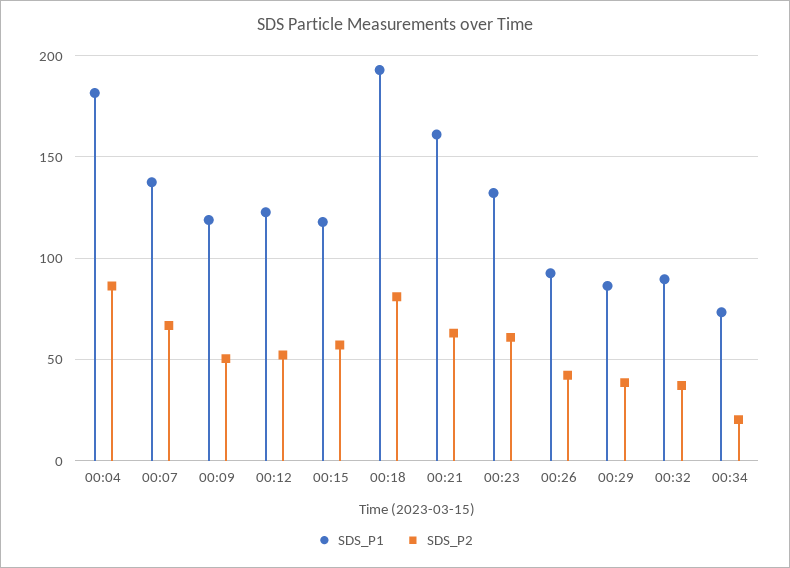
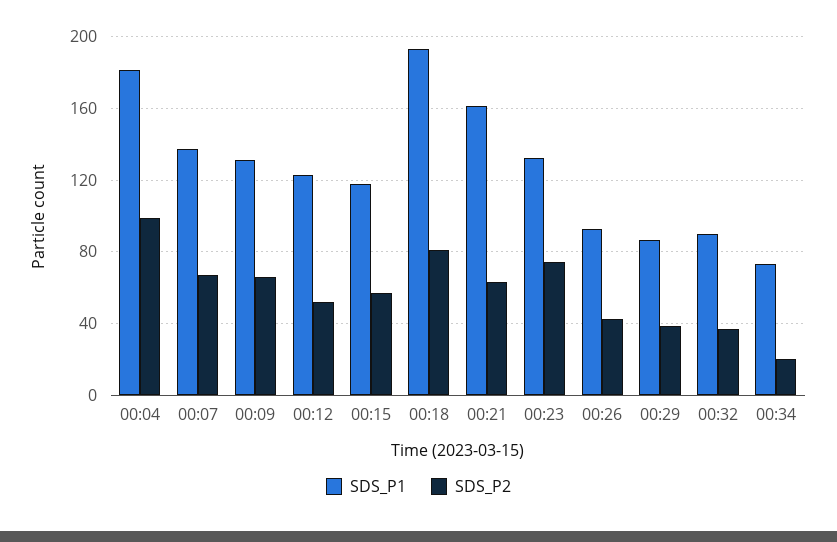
  {
    "SDS_P1": {
      "00:04": 180,
      "00:07": 135,
-     "00:09": 120,
+     "00:09": 130,
      "00:12": 125,
      "00:15": 120,
      "00:18": 195,
      "00:21": 160,
      "00:23": 130,
      "00:26": 95,
      "00:29": 85,
      "00:32": 90,
      "00:34": 75
    },
    "SDS_P2": {
-     "00:04": 85,
+     "00:04": 100,
      "00:07": 65,
-     "00:09": 50,
+     "00:09": 65,
      "00:12": 50,
      "00:15": 55,
      "00:18": 80,
      "00:21": 65,
-     "00:23": 60,
+     "00:23": 75,
      "00:26": 40,
      "00:29": 40,
      "00:32": 35,
      "00:34": 20
    }
  }

